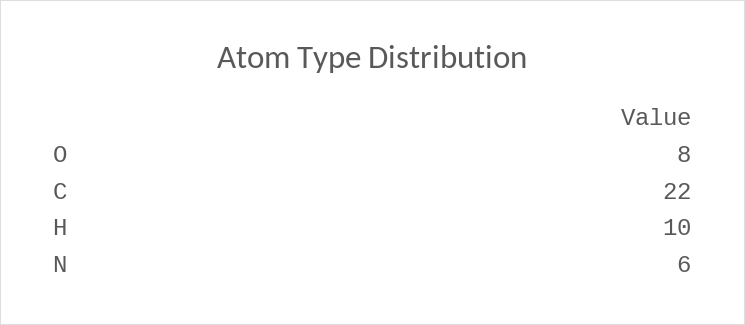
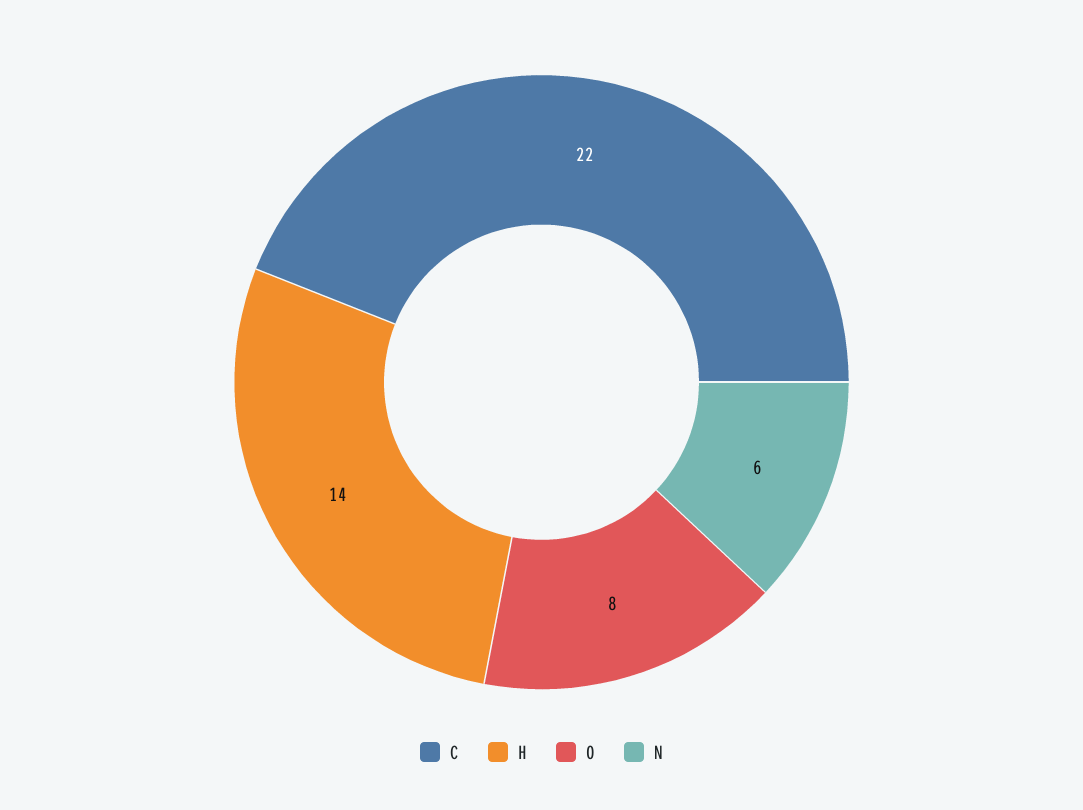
  {
    "O": 8,
    "C": 22,
-   "H": 10,
+   "H": 14,
    "N": 6
  }

